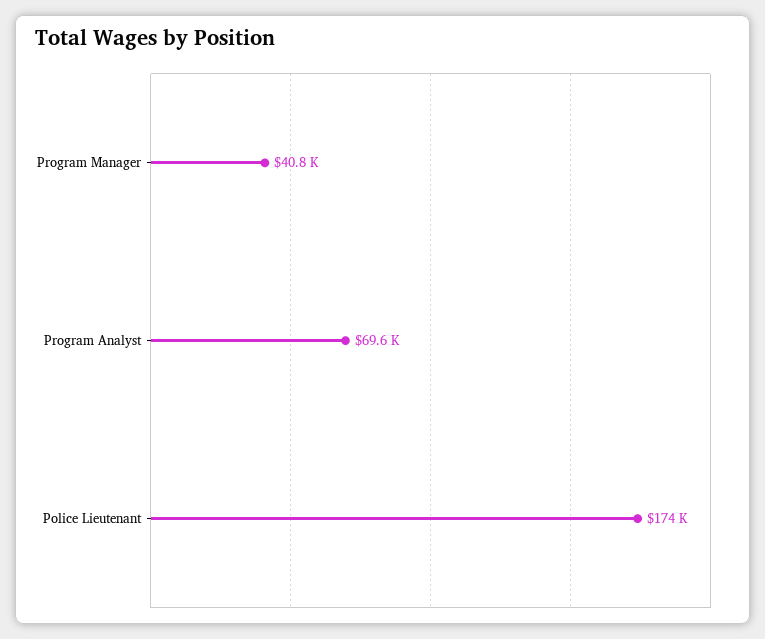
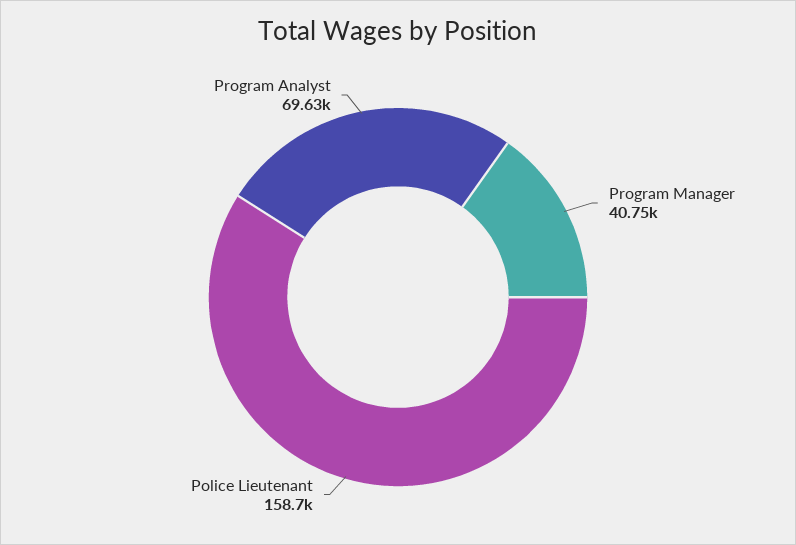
  {
    "Program Manager": 40750,
    "Program Analyst": 69630,
-   "Police Lieutenant": 174000
+   "Police Lieutenant": 158700
  }

